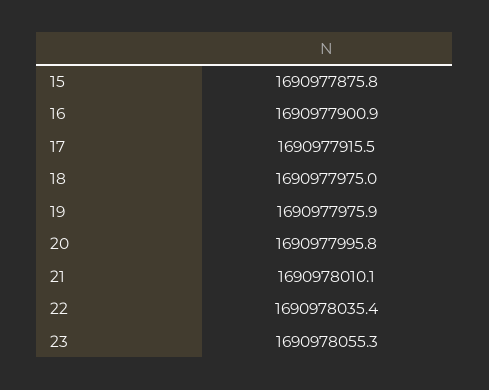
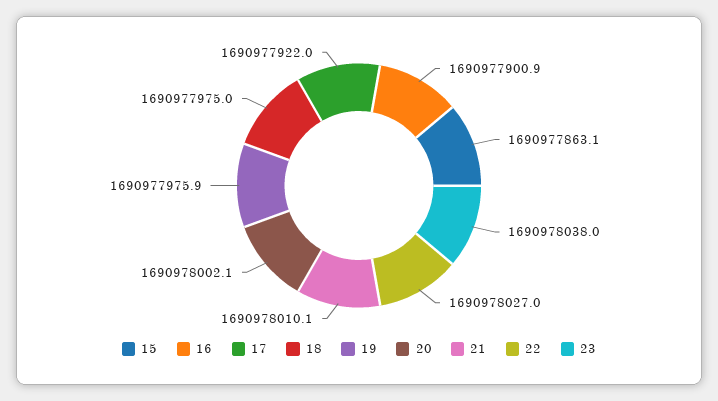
  {
-   "15": 1690977875.8,
+   "15": 1690977863.1,
    "16": 1690977900.9,
-   "17": 1690977915.5,
+   "17": 1690977922,
    "18": 1690977975,
    "19": 1690977975.9,
-   "20": 1690977995.8,
+   "20": 1690978002.1,
    "21": 1690978010.1,
-   "22": 1690978035.4,
+   "22": 1690978027,
-   "23": 1690978055.3
+   "23": 1690978038
  }

